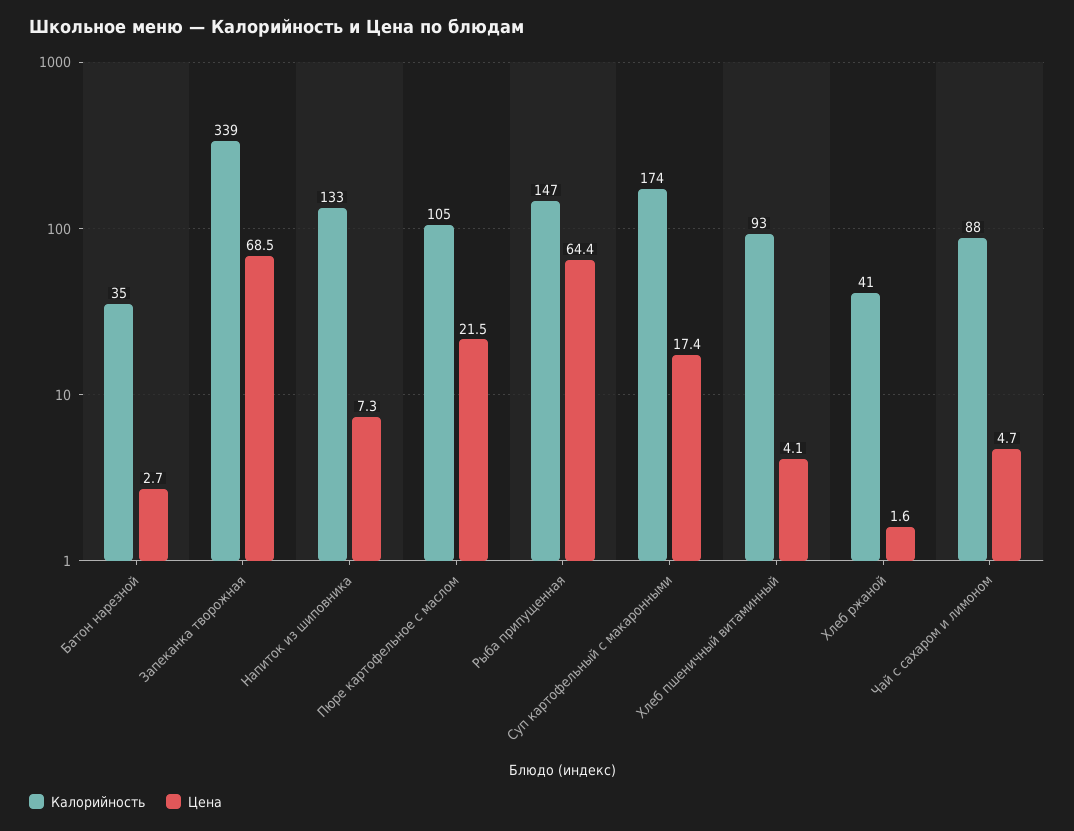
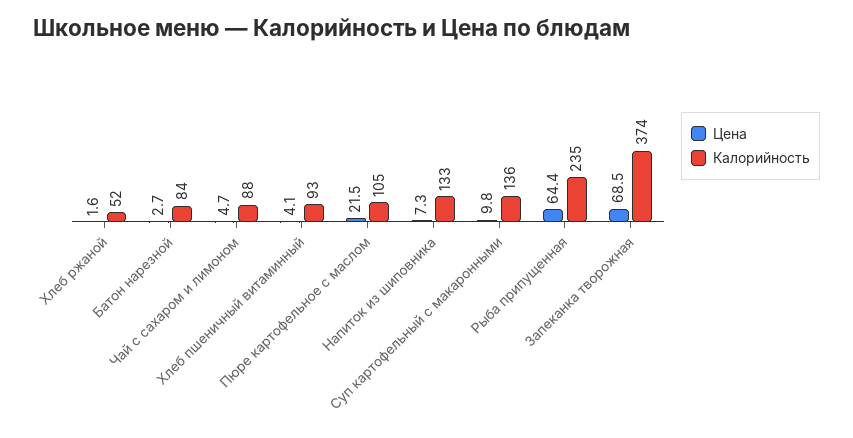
  {
    "Калорийность": {
-     "Батон нарезной": 35,
+     "Батон нарезной": 84,
-     "Запеканка творожная": 339,
+     "Запеканка творожная": 374,
      "Напиток из шиповника": 133,
      "Пюре картофельное с маслом": 105,
-     "Рыба припущенная": 147,
+     "Рыба припущенная": 235,
-     "Суп картофельный с макаронными": 174,
+     "Суп картофельный с макаронными": 136,
      "Хлеб пшеничный витаминный": 93,
-     "Хлеб ржаной": 41,
+     "Хлеб ржаной": 52,
      "Чай с сахаром и лимоном": 88
    },
    "Цена": {
      "Батон нарезной": 2.7,
      "Запеканка творожная": 68.5,
      "Напиток из шиповника": 7.3,
      "Пюре картофельное с маслом": 21.5,
      "Рыба припущенная": 64.4,
-     "Суп картофельный с макаронными": 17.4,
+     "Суп картофельный с макаронными": 9.8,
      "Хлеб пшеничный витаминный": 4.1,
      "Хлеб ржаной": 1.6,
      "Чай с сахаром и лимоном": 4.7
    }
  }

